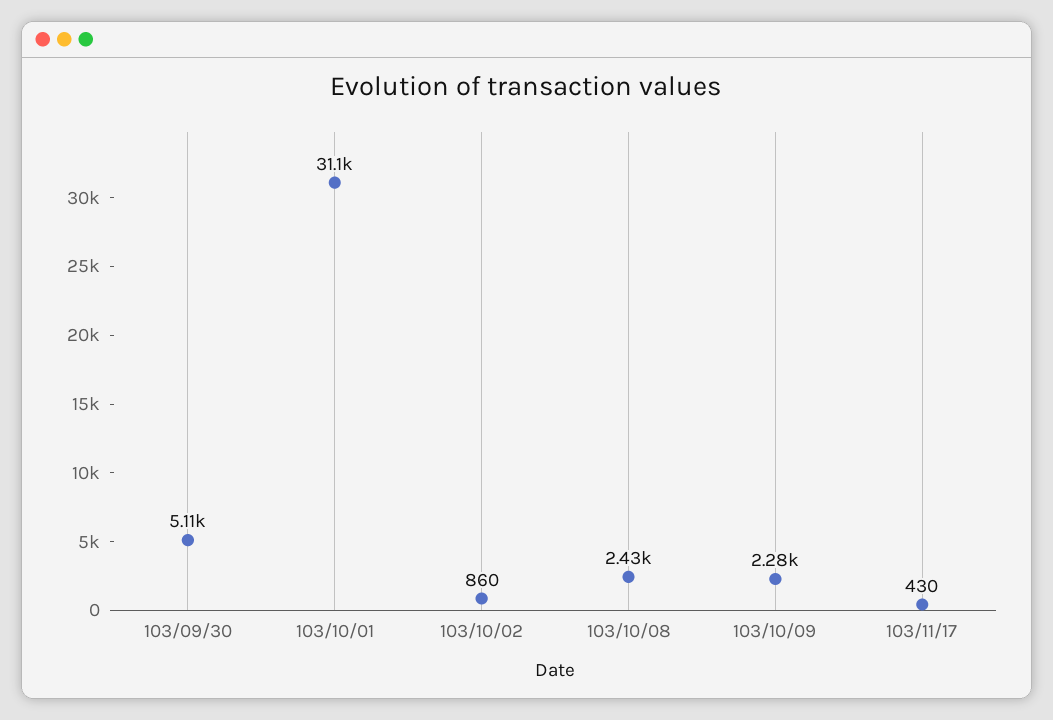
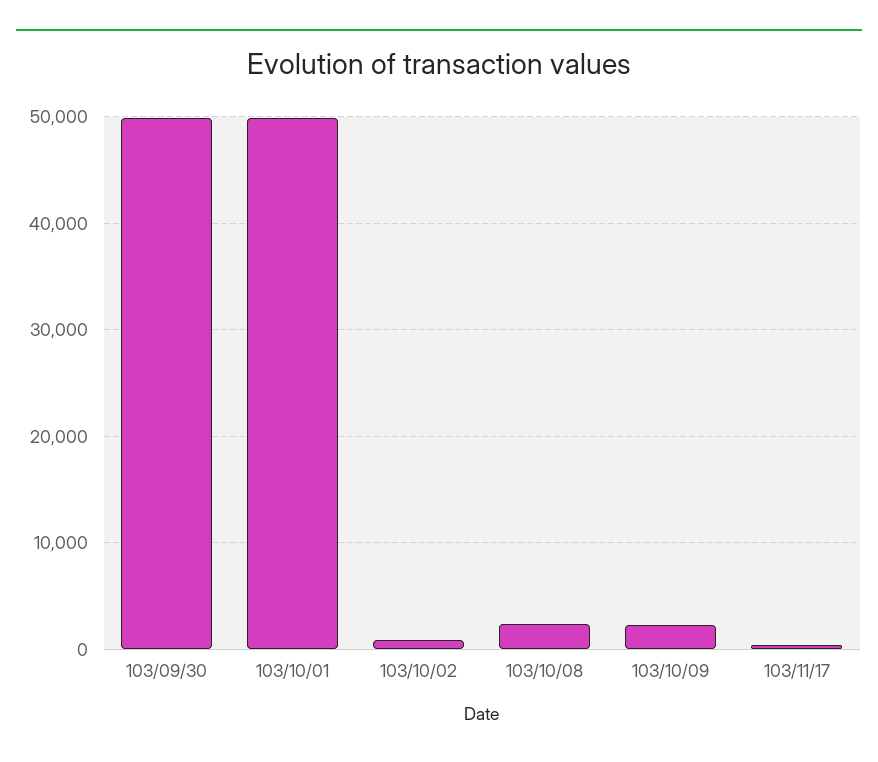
  {
-   "103/09/30": 5110,
+   "103/09/30": 50000,
-   "103/10/01": 31100,
+   "103/10/01": 50000,
    "103/10/02": 860,
    "103/10/08": 2430,
    "103/10/09": 2280,
    "103/11/17": 430
  }

